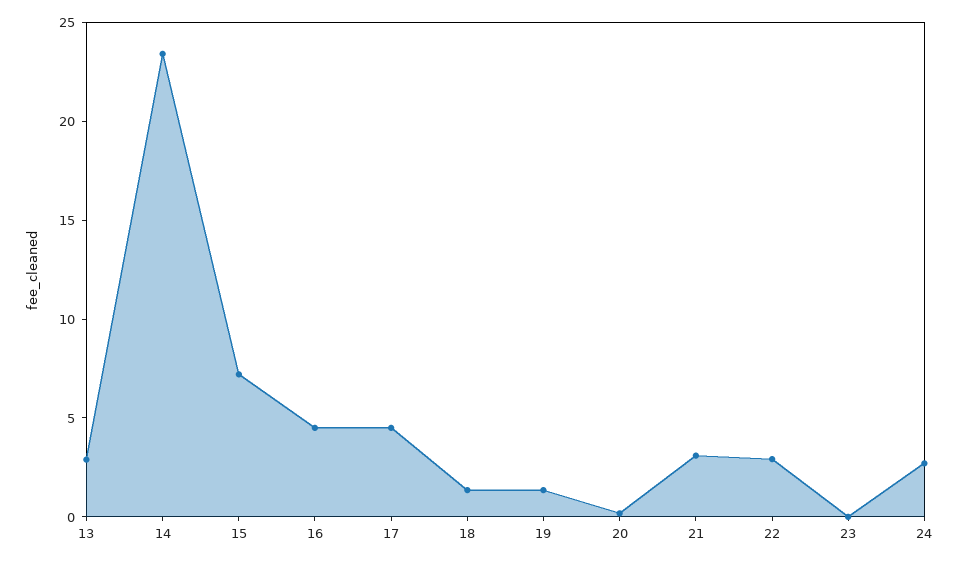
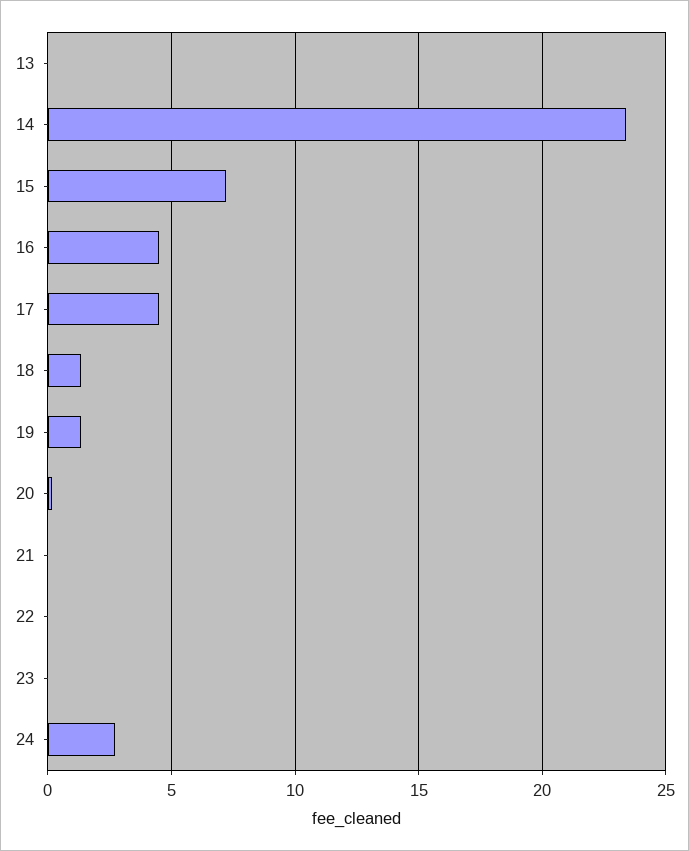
  {
-   "13": 3,
+   "13": 0,
    "14": 23.5,
    "15": 7,
    "16": 4.5,
    "17": 4.5,
    "18": 1.5,
    "19": 1.5,
    "20": 0,
-   "21": 3,
+   "21": 0,
-   "22": 3,
+   "22": 0,
    "23": 0,
    "24": 2.5
  }

